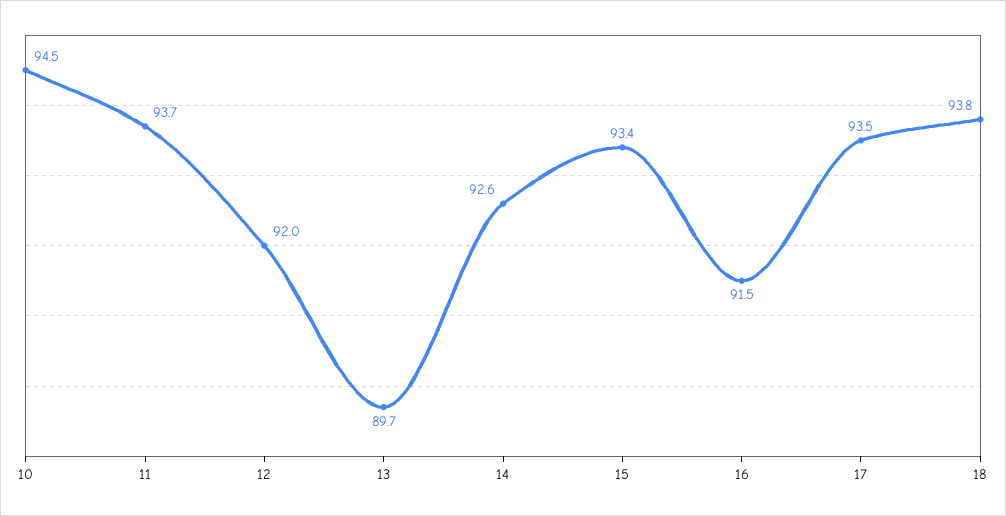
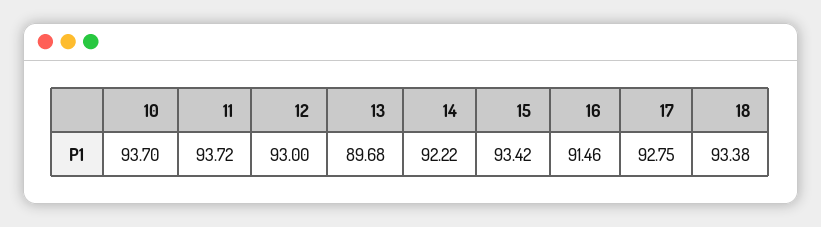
  {
-   "10": 94.5,
+   "10": 93.7,
    "11": 93.72,
-   "12": 92,
+   "12": 93,
    "13": 89.68,
-   "14": 92.6,
+   "14": 92.22,
    "15": 93.42,
    "16": 91.46,
-   "17": 93.5,
+   "17": 92.75,
-   "18": 93.8
+   "18": 93.38
  }

